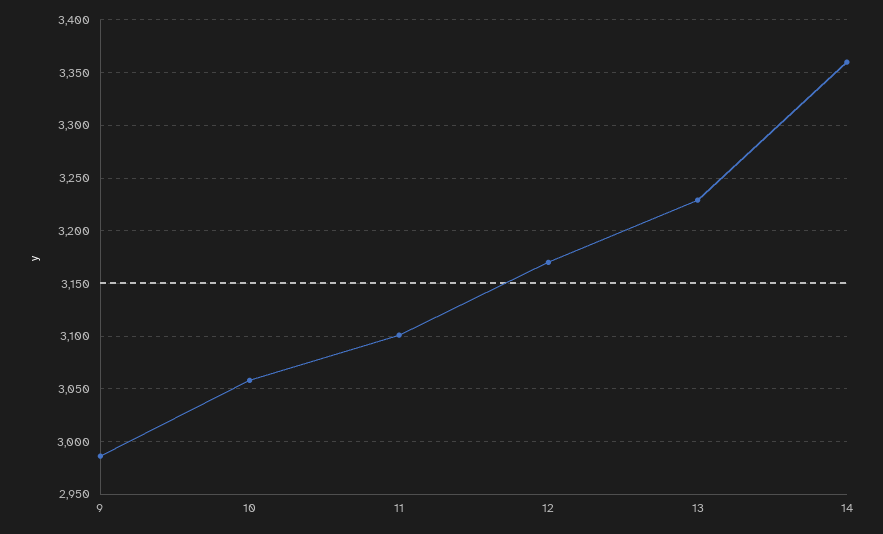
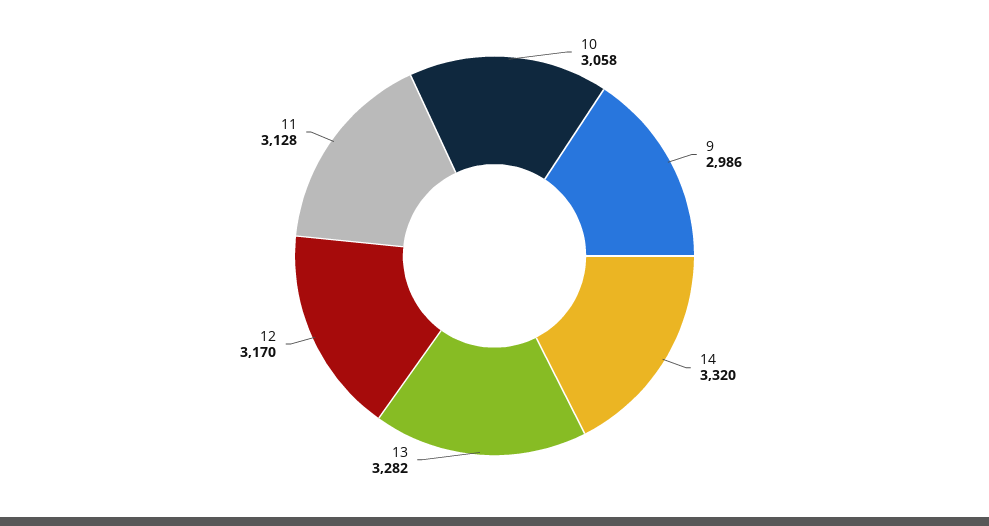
  {
    "9": 2986,
    "10": 3058,
-   "11": 3100,
+   "11": 3128,
    "12": 3170,
-   "13": 3230,
+   "13": 3282,
-   "14": 3360
+   "14": 3320
  }

